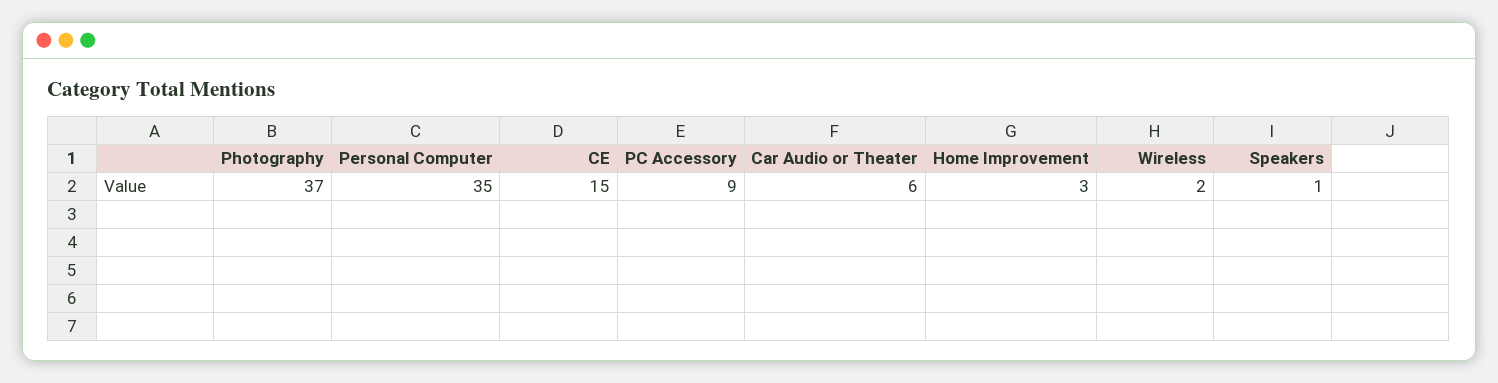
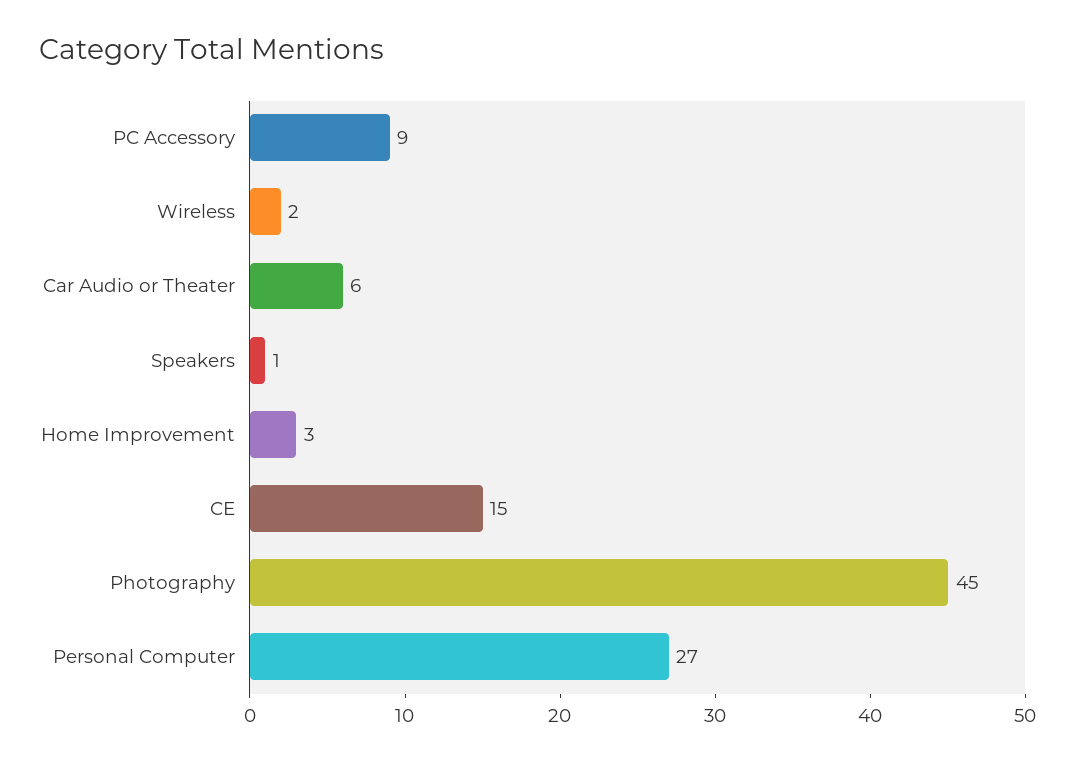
  {
-   "Photography": 37,
+   "Photography": 45,
-   "Personal Computer": 35,
+   "Personal Computer": 27,
    "CE": 15,
    "PC Accessory": 9,
    "Car Audio or Theater": 6,
    "Home Improvement": 3,
    "Wireless": 2,
    "Speakers": 1
  }

